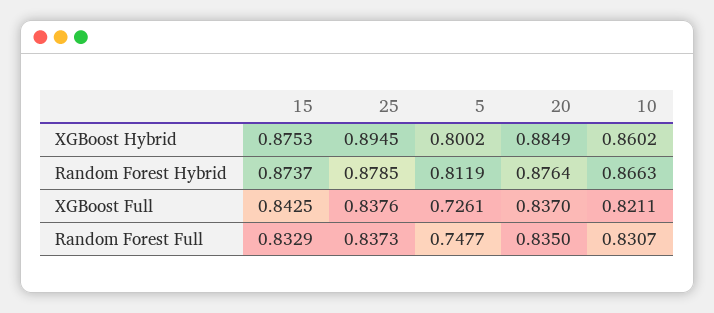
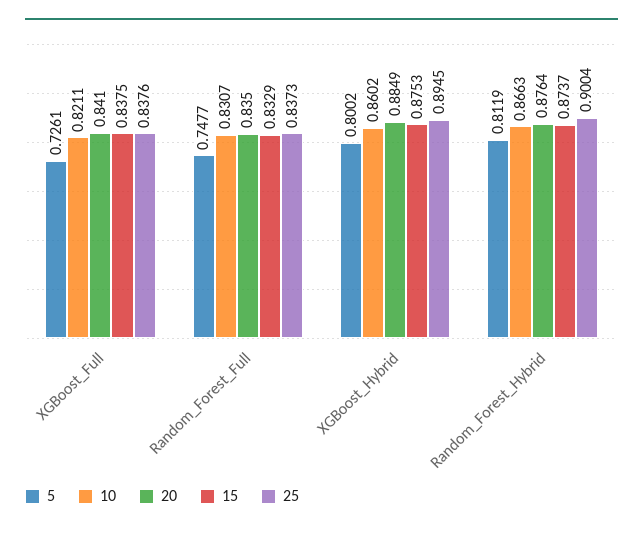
  {
    "15": {
      "XGBoost Hybrid": 0.8753,
      "Random Forest Hybrid": 0.8737,
-     "XGBoost Full": 0.8425,
+     "XGBoost Full": 0.8375,
      "Random Forest Full": 0.8329
    },
    "25": {
      "XGBoost Hybrid": 0.8945,
-     "Random Forest Hybrid": 0.8785,
+     "Random Forest Hybrid": 0.9004,
      "XGBoost Full": 0.8376,
      "Random Forest Full": 0.8373
    },
    "5": {
      "XGBoost Hybrid": 0.8002,
      "Random Forest Hybrid": 0.8119,
      "XGBoost Full": 0.7261,
      "Random Forest Full": 0.7477
    },
    "20": {
      "XGBoost Hybrid": 0.8849,
      "Random Forest Hybrid": 0.8764,
-     "XGBoost Full": 0.837,
+     "XGBoost Full": 0.841,
      "Random Forest Full": 0.835
    },
    "10": {
      "XGBoost Hybrid": 0.8602,
      "Random Forest Hybrid": 0.8663,
      "XGBoost Full": 0.8211,
      "Random Forest Full": 0.8307
    }
  }

